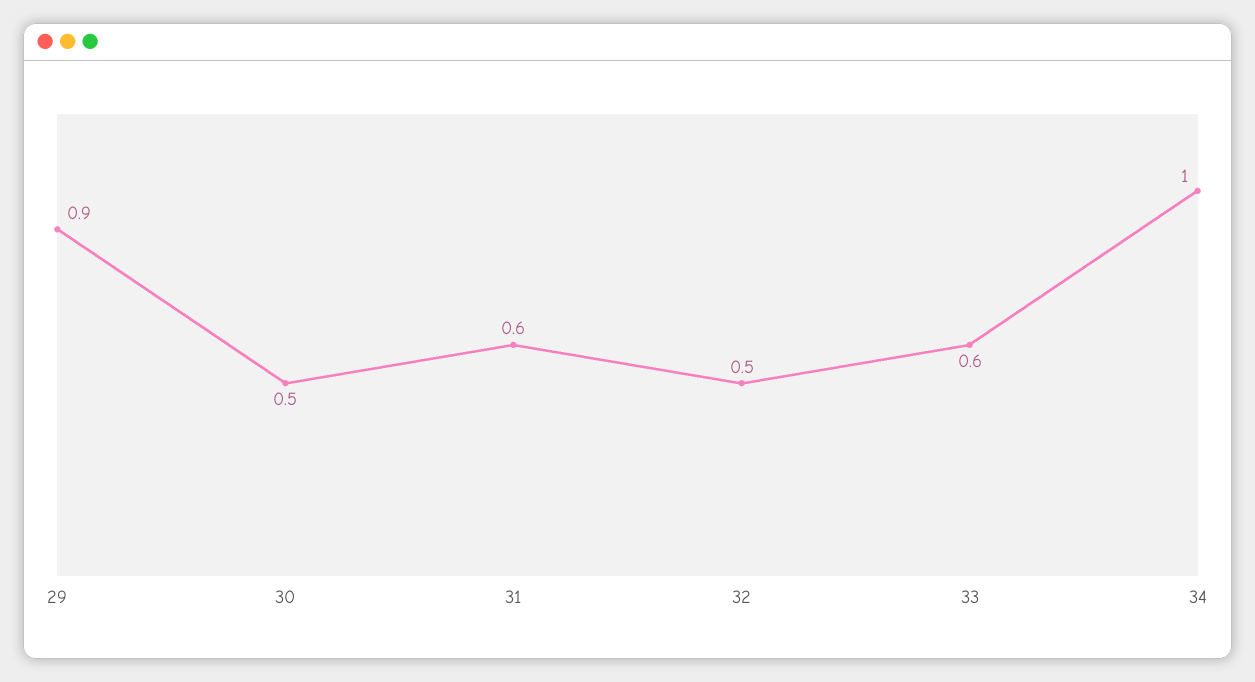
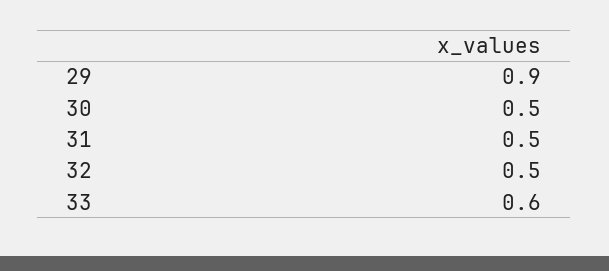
  {
    "29": 0.9,
    "30": 0.5,
-   "31": 0.6,
+   "31": 0.5,
    "32": 0.5,
-   "33": 0.6,
+   "33": 0.6
-   "34": 1
  }

